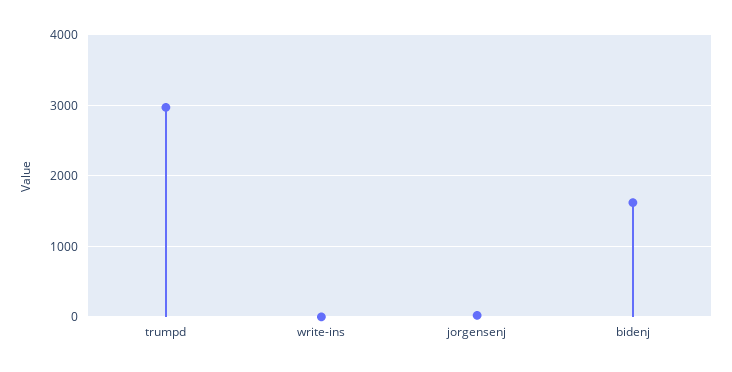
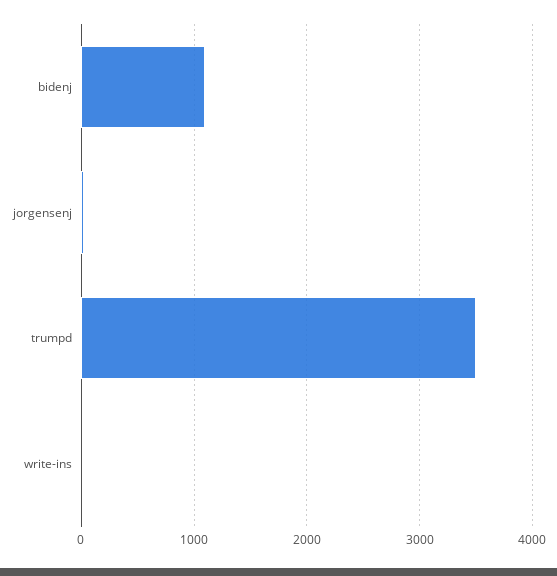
  {
-   "trumpd": 3000,
+   "trumpd": 3500,
    "write-ins": 0,
    "jorgensenj": 0,
-   "bidenj": 1600
+   "bidenj": 1100
  }

